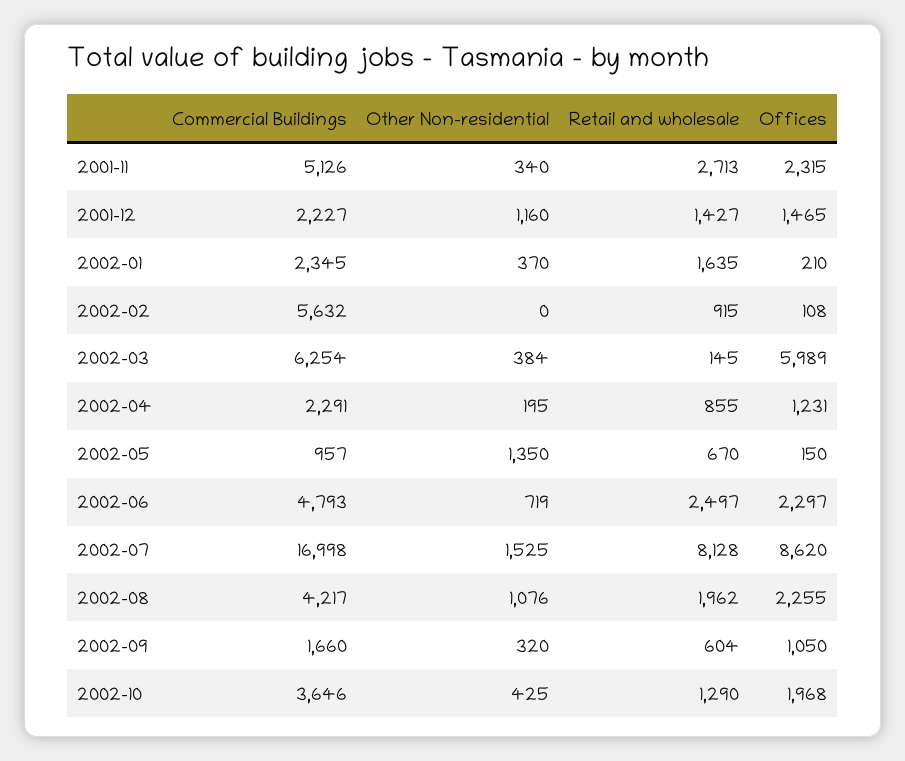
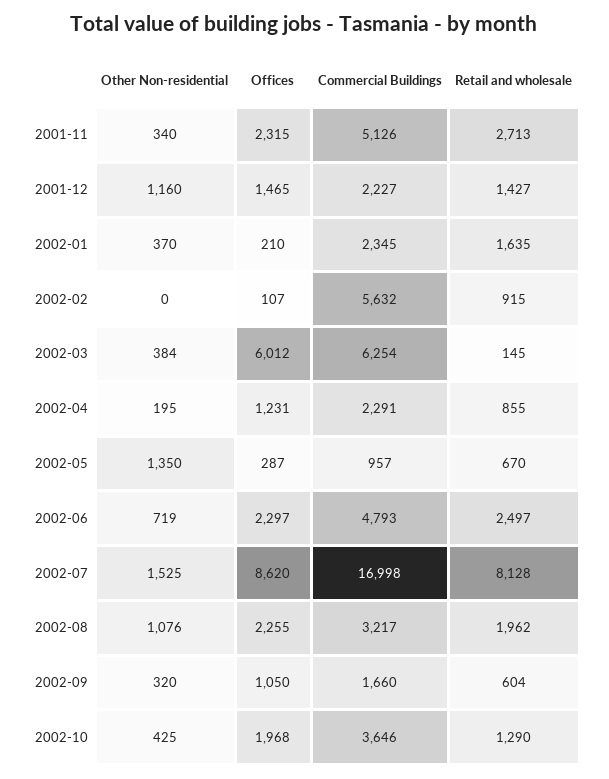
  {
    "Commercial Buildings": {
      "2001-11": 5126,
      "2001-12": 2227,
      "2002-01": 2345,
      "2002-02": 5632,
      "2002-03": 6254,
      "2002-04": 2291,
      "2002-05": 957,
      "2002-06": 4793,
      "2002-07": 16998,
-     "2002-08": 4217,
+     "2002-08": 3217,
      "2002-09": 1660,
      "2002-10": 3646
    },
    "Other Non-residential": {
      "2001-11": 340,
      "2001-12": 1160,
      "2002-01": 370,
      "2002-02": 0,
      "2002-03": 384,
      "2002-04": 195,
      "2002-05": 1350,
      "2002-06": 719,
      "2002-07": 1525,
      "2002-08": 1076,
      "2002-09": 320,
      "2002-10": 425
    },
    "Retail and wholesale": {
      "2001-11": 2713,
      "2001-12": 1427,
      "2002-01": 1635,
      "2002-02": 915,
      "2002-03": 145,
      "2002-04": 855,
      "2002-05": 670,
      "2002-06": 2497,
      "2002-07": 8128,
      "2002-08": 1962,
      "2002-09": 604,
      "2002-10": 1290
    },
    "Offices": {
      "2001-11": 2315,
      "2001-12": 1465,
      "2002-01": 210,
-     "2002-02": 108,
+     "2002-02": 107,
-     "2002-03": 5989,
+     "2002-03": 6012,
      "2002-04": 1231,
-     "2002-05": 150,
+     "2002-05": 287,
      "2002-06": 2297,
      "2002-07": 8620,
      "2002-08": 2255,
      "2002-09": 1050,
      "2002-10": 1968
    }
  }

